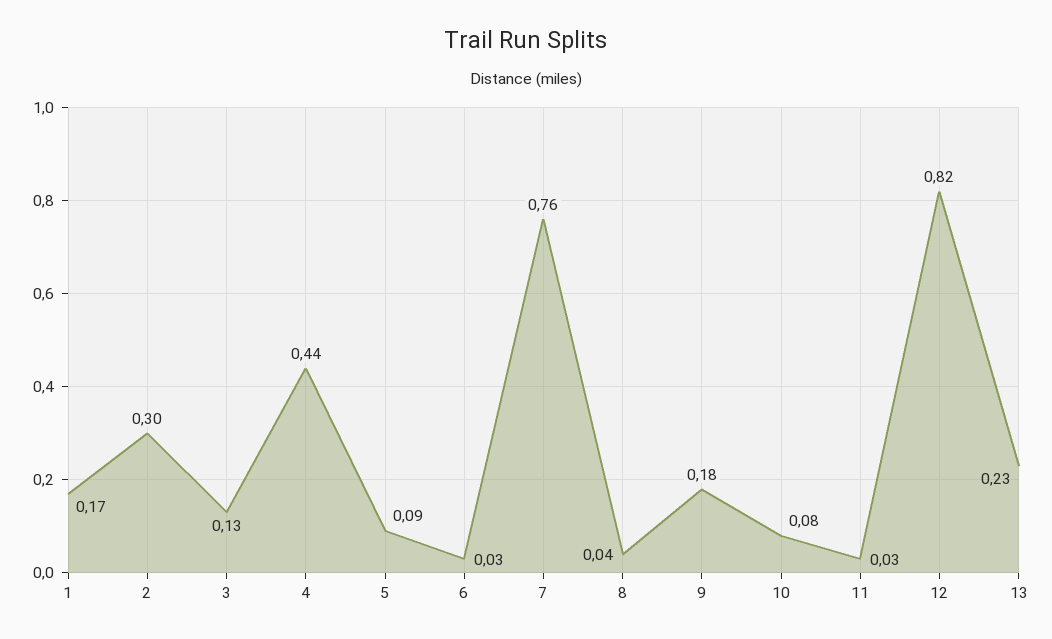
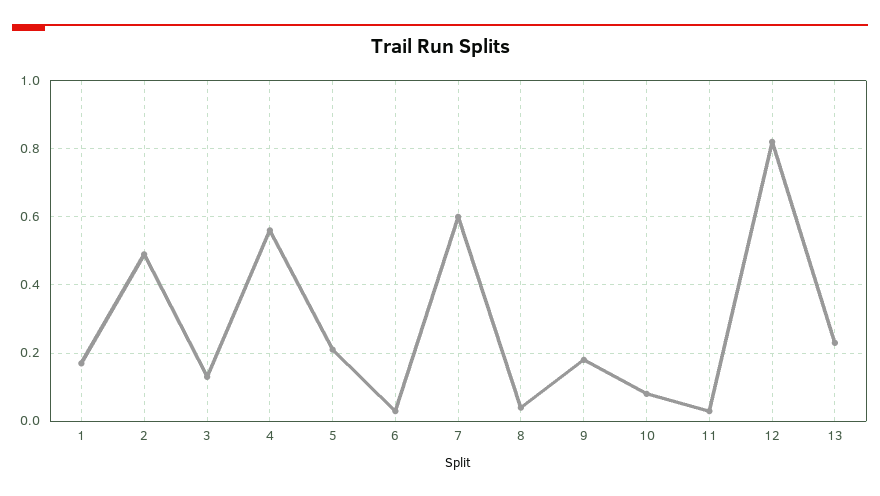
  {
    "1": 0.17,
-   "2": 0.3,
+   "2": 0.5,
    "3": 0.13,
-   "4": 0.44,
+   "4": 0.55,
-   "5": 0.09,
+   "5": 0.2,
    "6": 0.03,
-   "7": 0.76,
+   "7": 0.6,
    "8": 0.04,
    "9": 0.18,
    "10": 0.08,
    "11": 0.03,
    "12": 0.82,
    "13": 0.23
  }

